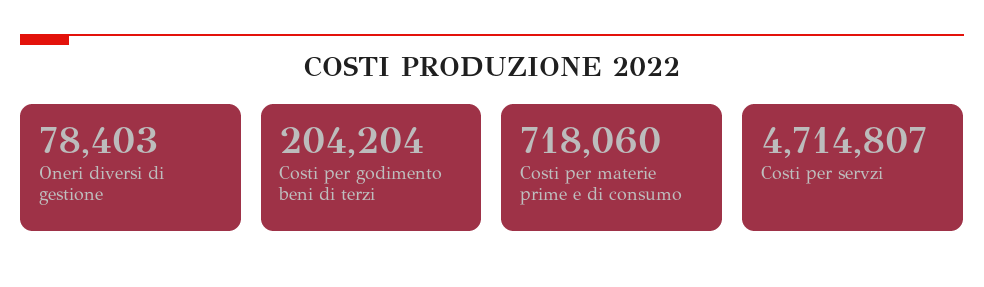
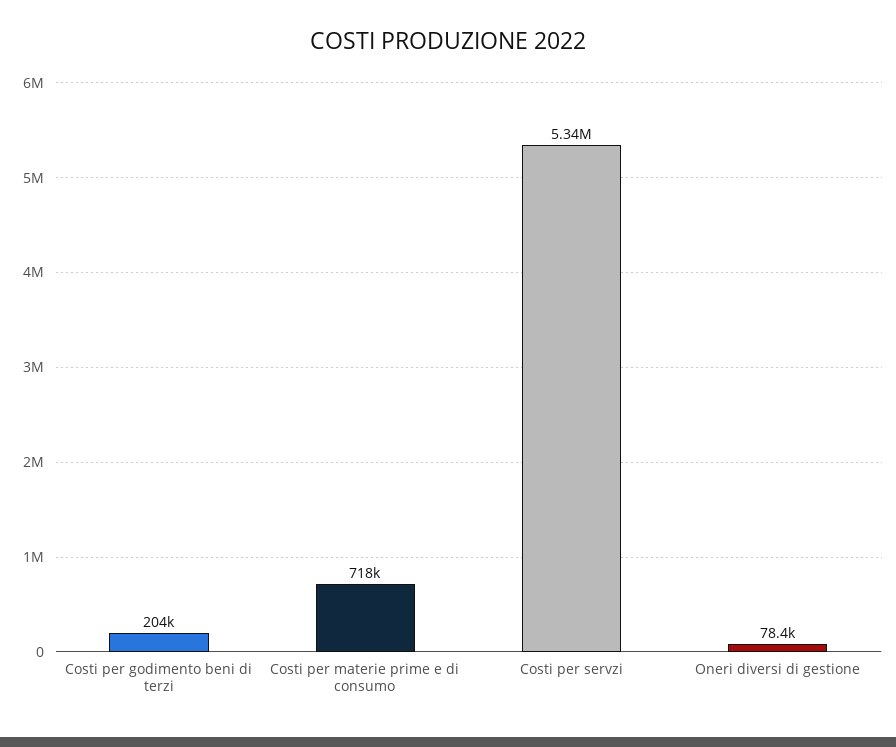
  {
    "Oneri diversi di gestione": 78403,
    "Costi per godimento beni di terzi": 204204,
    "Costi per materie prime e di consumo": 718060,
-   "Costi per servzi": 4714807
+   "Costi per servzi": 5340000
  }

